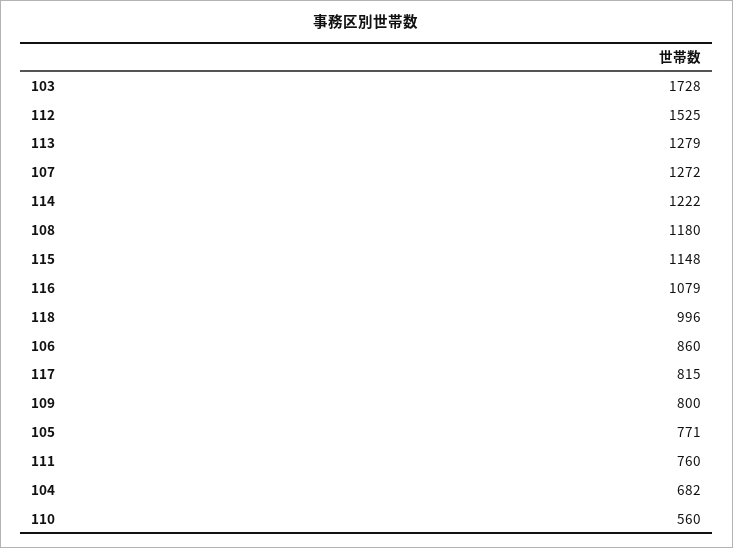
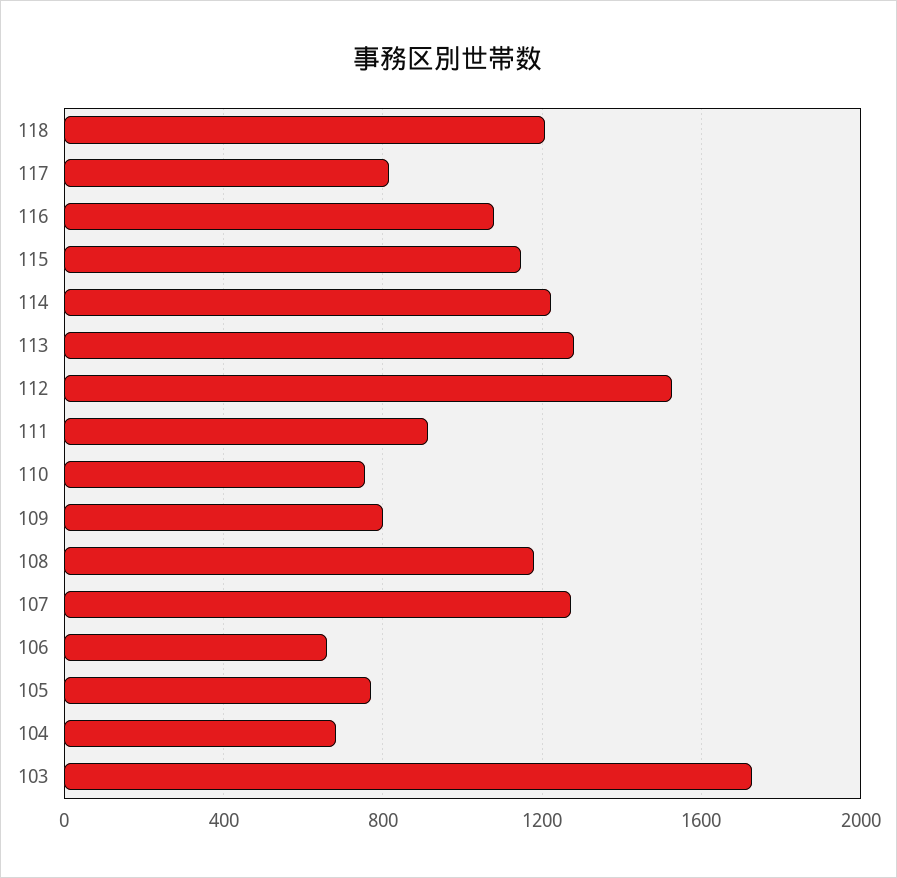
  {
    "103": 1728,
    "112": 1525,
    "113": 1279,
    "107": 1272,
    "114": 1222,
    "108": 1180,
    "115": 1148,
    "116": 1079,
-   "118": 996,
+   "118": 1200,
-   "106": 860,
+   "106": 650,
    "117": 815,
    "109": 800,
    "105": 771,
-   "111": 760,
+   "111": 900,
    "104": 682,
-   "110": 560
+   "110": 750
  }

